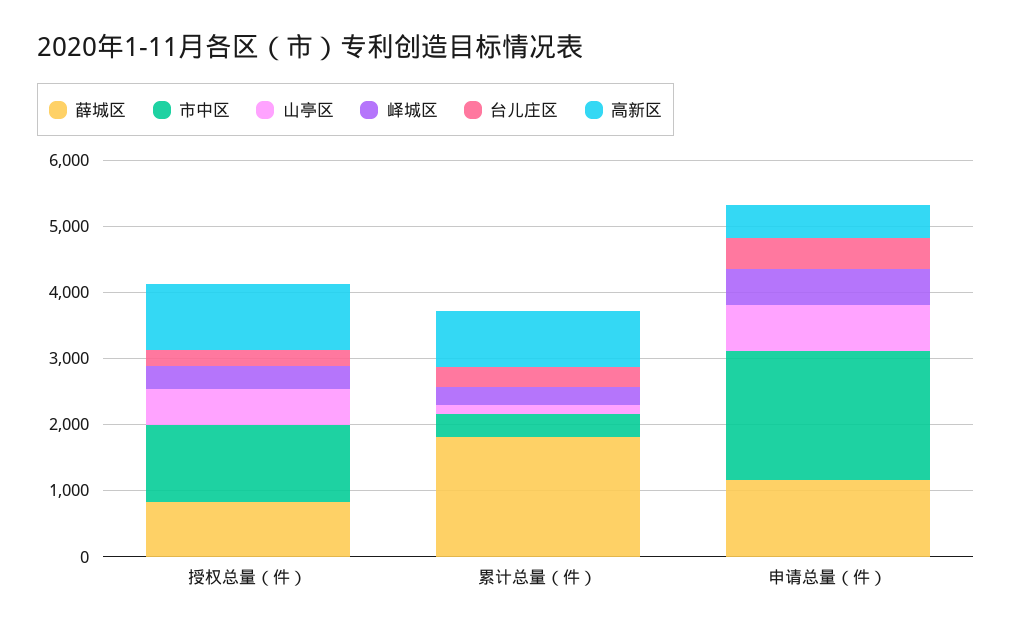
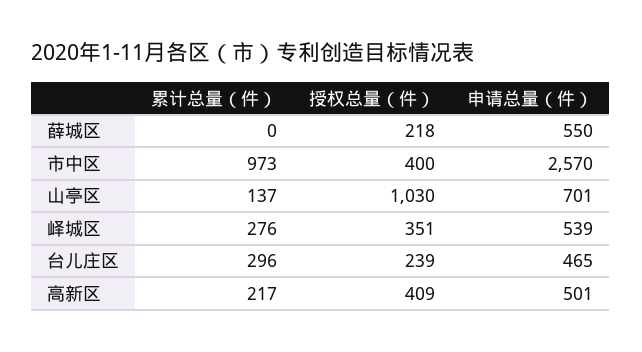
  {
    "薛城区": {
-     "授权总量（件）": 800,
+     "授权总量（件）": 218,
-     "累计总量（件）": 1800,
+     "累计总量（件）": 0,
-     "申请总量（件）": 1200
+     "申请总量（件）": 550
    },
    "市中区": {
-     "授权总量（件）": 1200,
+     "授权总量（件）": 400,
-     "累计总量（件）": 400,
+     "累计总量（件）": 973,
-     "申请总量（件）": 2000
+     "申请总量（件）": 2570
    },
    "山亭区": {
-     "授权总量（件）": 600,
+     "授权总量（件）": 1030,
      "累计总量（件）": 137,
      "申请总量（件）": 701
    },
    "峄城区": {
      "授权总量（件）": 351,
      "累计总量（件）": 276,
      "申请总量（件）": 539
    },
    "台儿庄区": {
      "授权总量（件）": 239,
      "累计总量（件）": 296,
      "申请总量（件）": 465
    },
    "高新区": {
-     "授权总量（件）": 1000,
+     "授权总量（件）": 409,
-     "累计总量（件）": 800,
+     "累计总量（件）": 217,
      "申请总量（件）": 501
    }
  }

